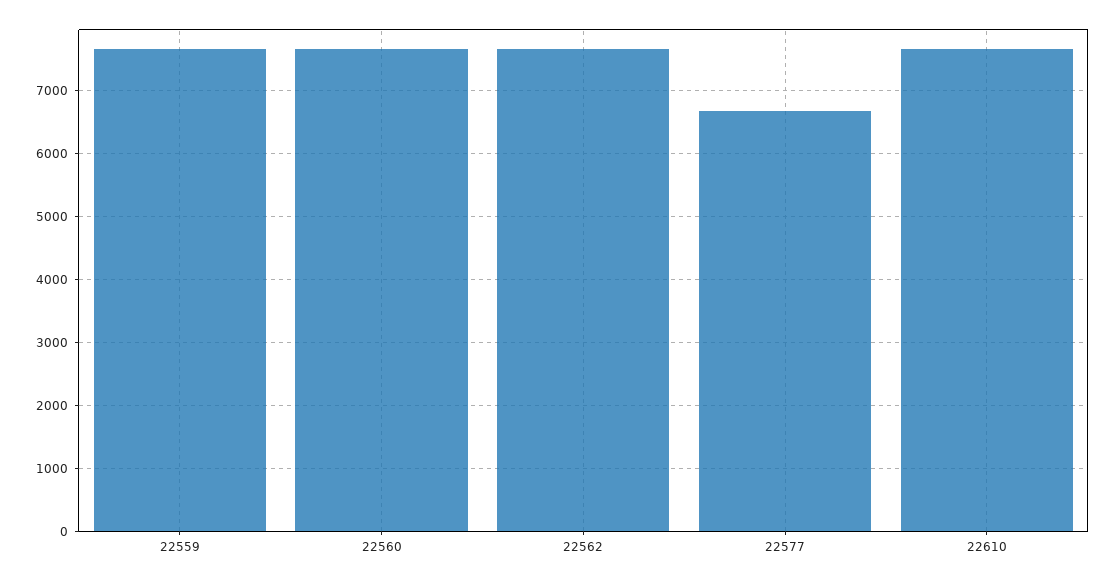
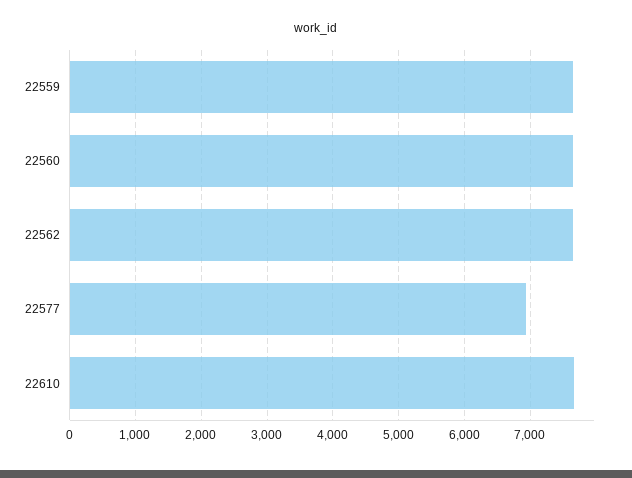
  {
    "22559": 7700,
    "22560": 7700,
    "22562": 7700,
-   "22577": 6700,
+   "22577": 6900,
    "22610": 7700
  }

